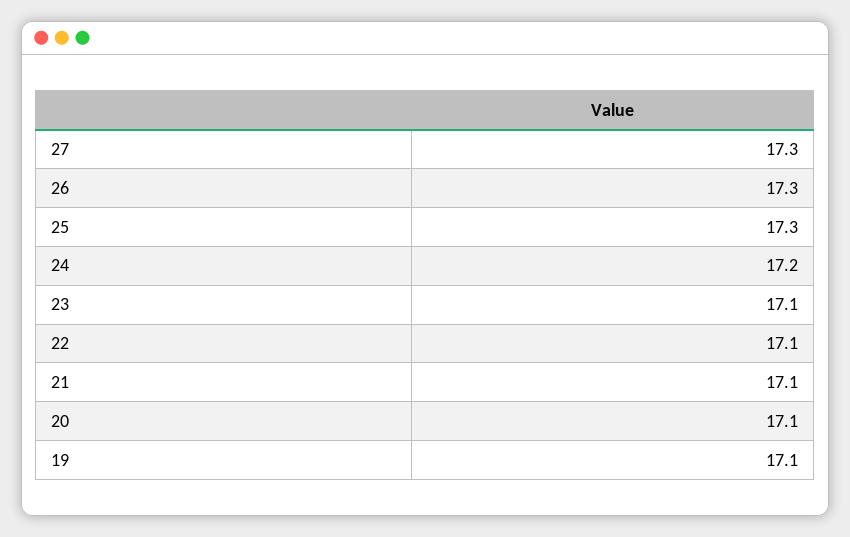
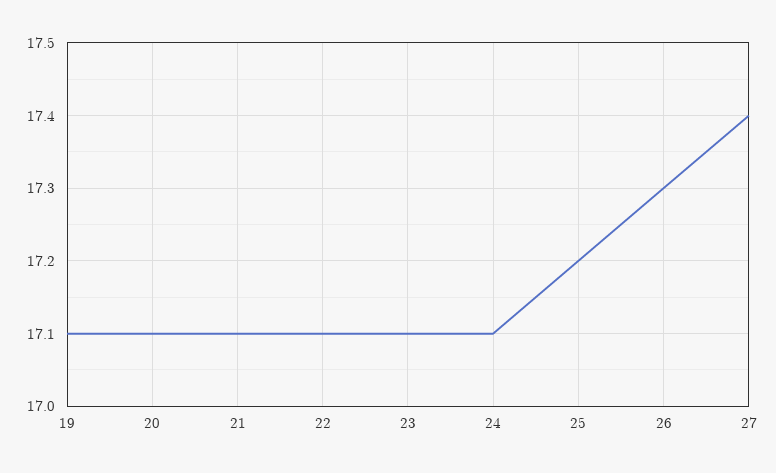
  {
-   "27": 17.3,
+   "27": 17.4,
    "26": 17.3,
-   "25": 17.3,
+   "25": 17.2,
-   "24": 17.2,
+   "24": 17.1,
    "23": 17.1,
    "22": 17.1,
    "21": 17.1,
    "20": 17.1,
    "19": 17.1
  }

